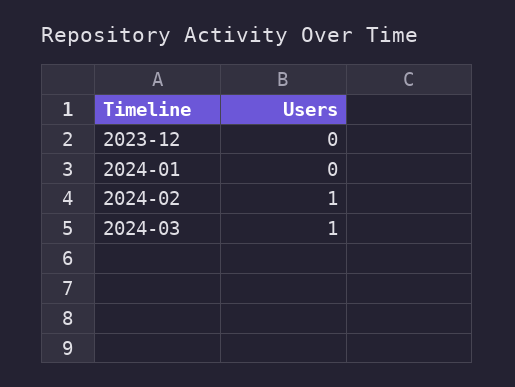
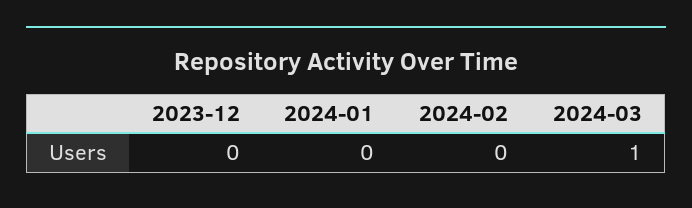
  {
    "2023-12": 0,
    "2024-01": 0,
-   "2024-02": 1,
+   "2024-02": 0,
    "2024-03": 1
  }

